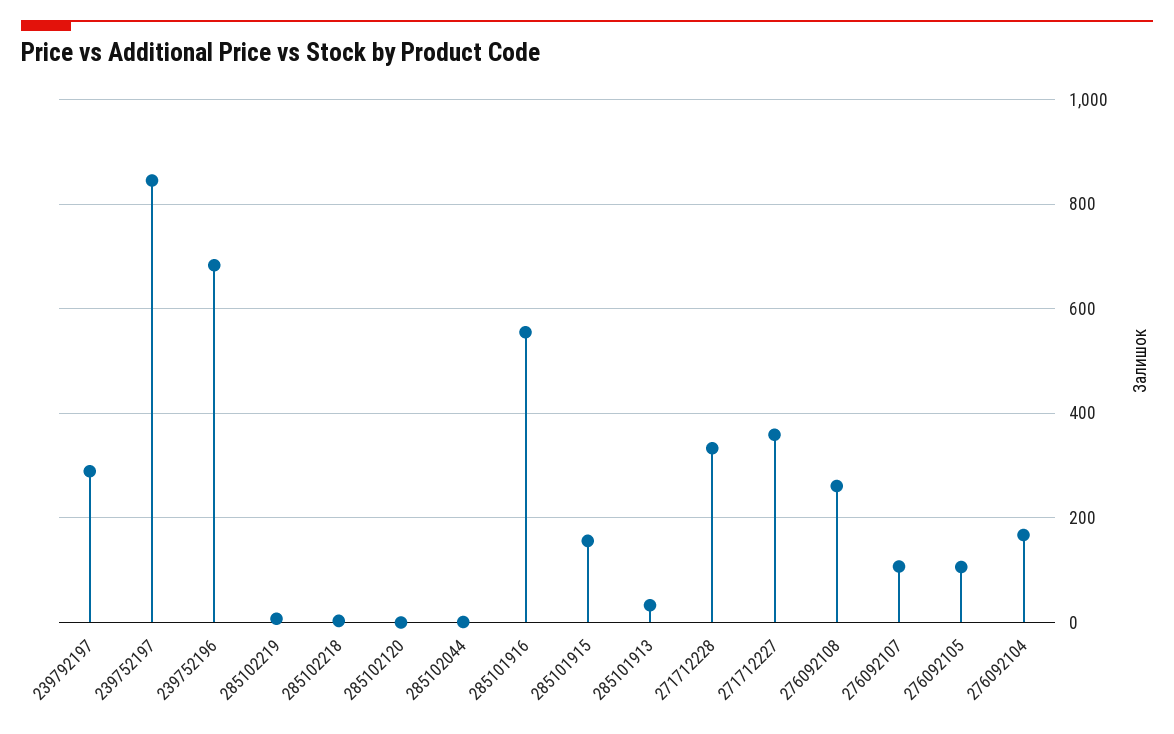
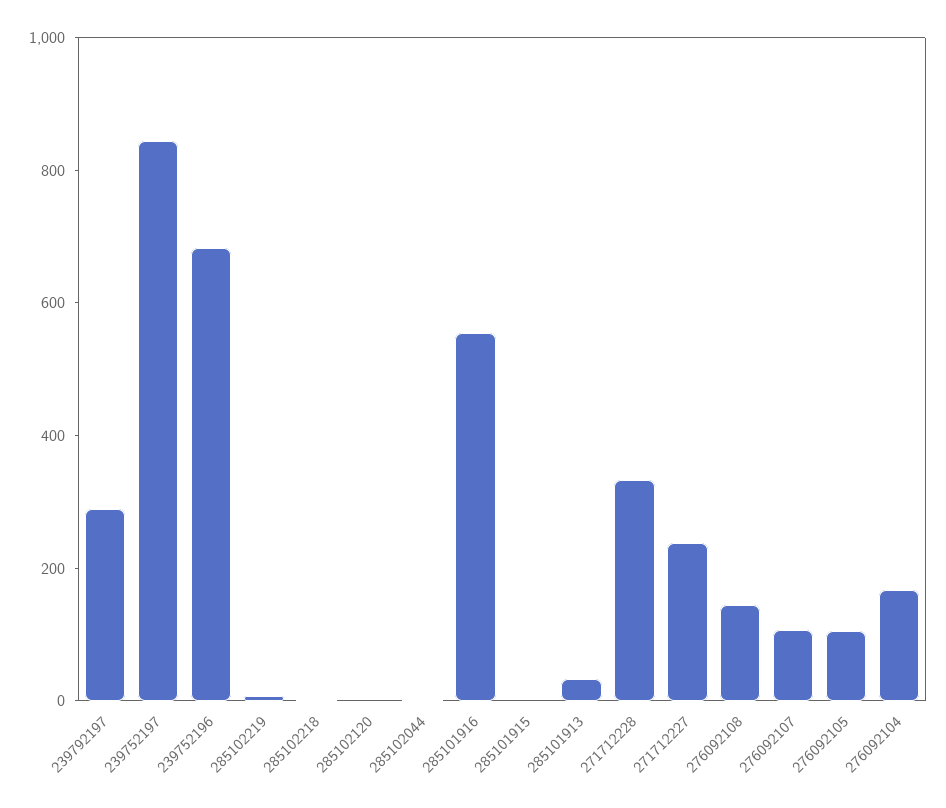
  {
    "239792197": 280,
    "239752197": 840,
    "239752196": 680,
    "285102219": 0,
    "285102218": 0,
    "285102120": 0,
    "285102044": 0,
    "285101916": 560,
-   "285101915": 160,
+   "285101915": 0,
    "285101913": 40,
    "271712228": 340,
-   "271712227": 360,
+   "271712227": 250,
-   "276092108": 260,
+   "276092108": 150,
    "276092107": 100,
    "276092105": 100,
    "276092104": 160
  }

